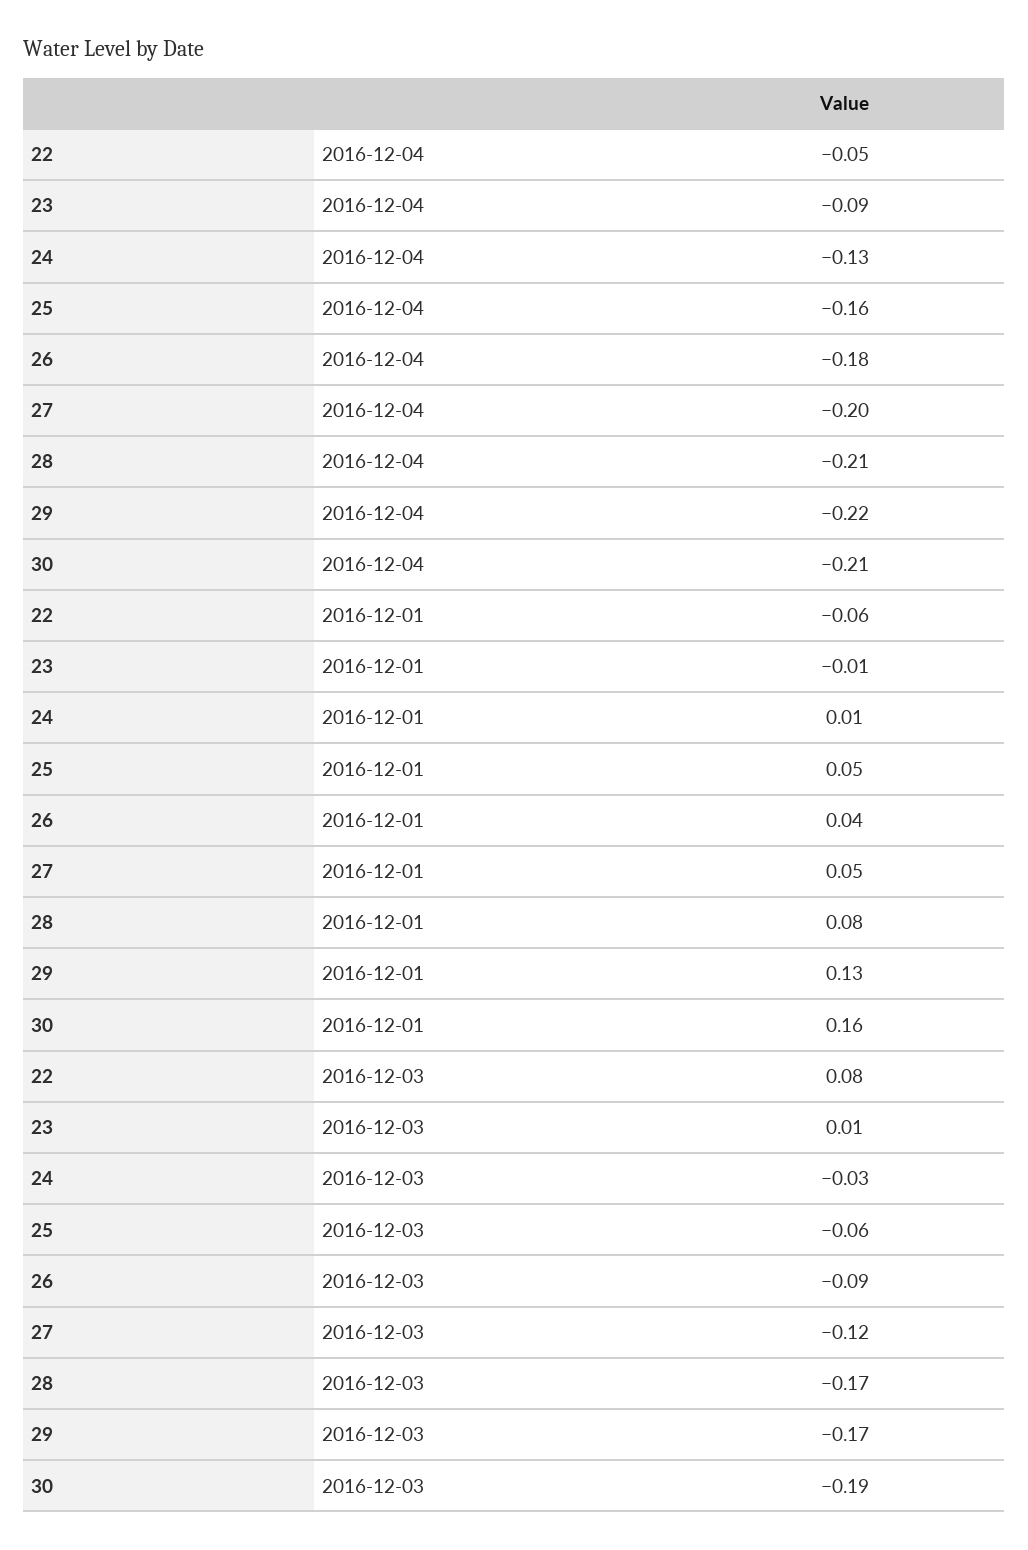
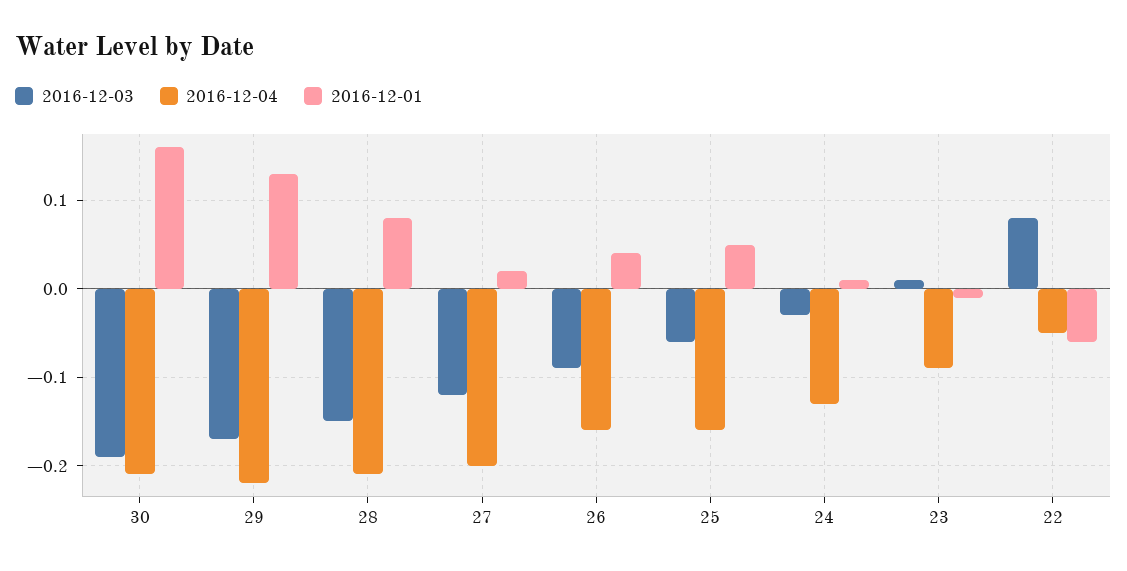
  {
    "2016-12-04": {
      "22": -0.05,
      "23": -0.09,
      "24": -0.13,
      "25": -0.16,
-     "26": -0.18,
+     "26": -0.16,
      "27": -0.2,
      "28": -0.21,
      "29": -0.22,
      "30": -0.21
    },
    "2016-12-01": {
      "22": -0.06,
      "23": -0.01,
      "24": 0.01,
      "25": 0.05,
      "26": 0.04,
-     "27": 0.05,
+     "27": 0.02,
      "28": 0.08,
      "29": 0.13,
      "30": 0.16
    },
    "2016-12-03": {
      "22": 0.08,
      "23": 0.01,
      "24": -0.03,
      "25": -0.06,
      "26": -0.09,
      "27": -0.12,
-     "28": -0.17,
+     "28": -0.15,
      "29": -0.17,
      "30": -0.19
    }
  }

